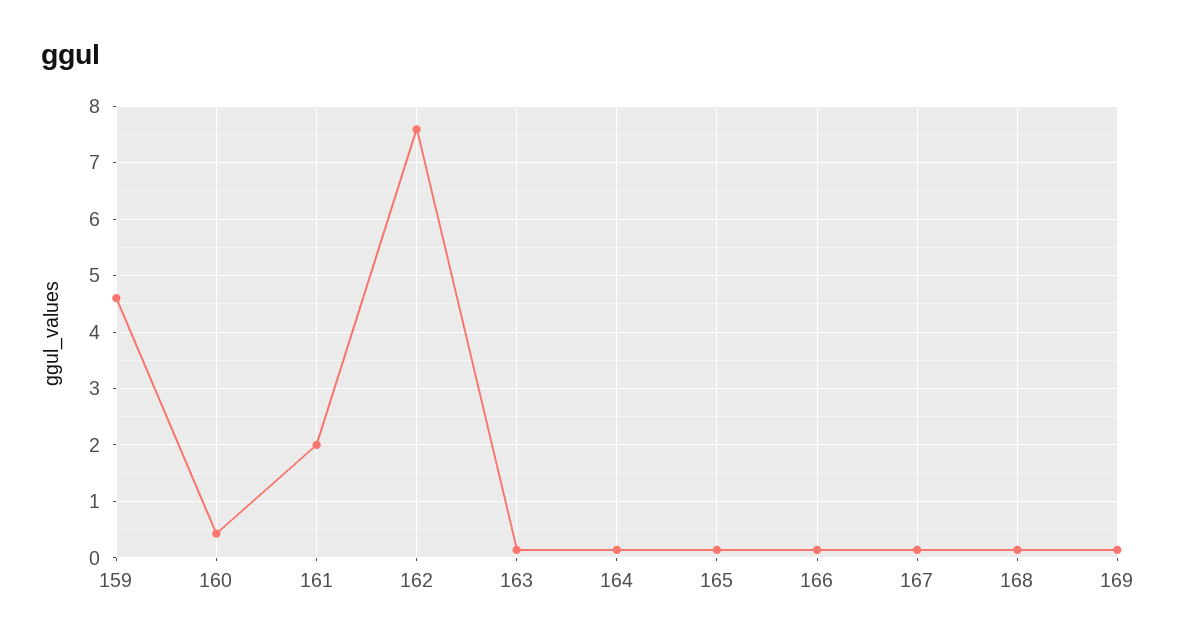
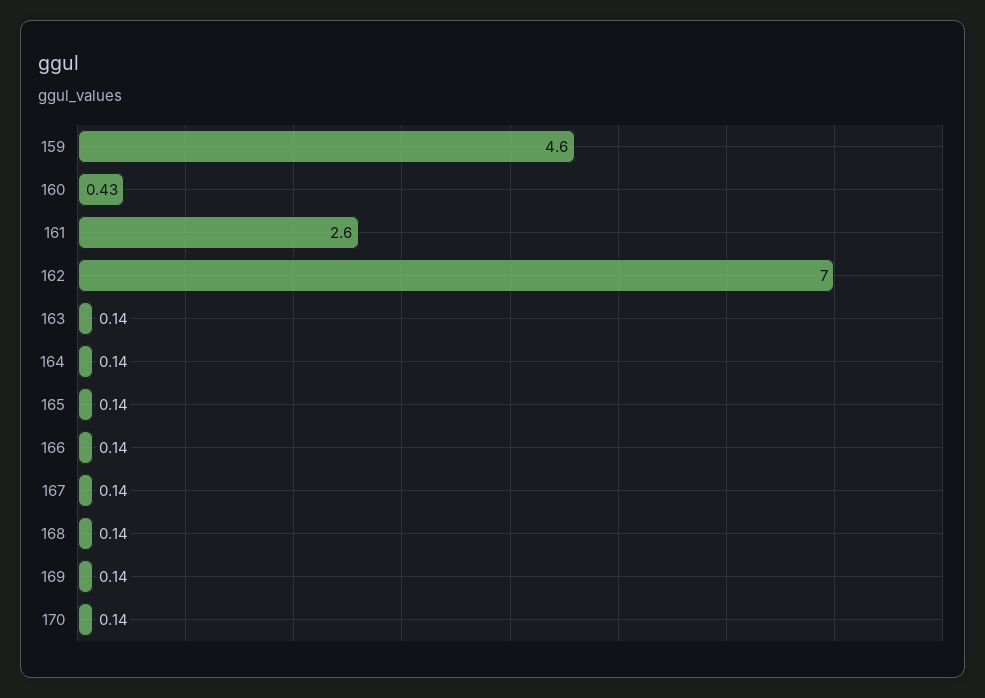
  {
    "159": 4.6,
    "160": 0.43,
-   "161": 2,
+   "161": 2.6,
-   "162": 7.6,
+   "162": 7,
    "163": 0.14,
    "164": 0.14,
    "165": 0.14,
    "166": 0.14,
    "167": 0.14,
    "168": 0.14,
-   "169": 0.14
+   "169": 0.14,
+   "170": 0.14
  }

